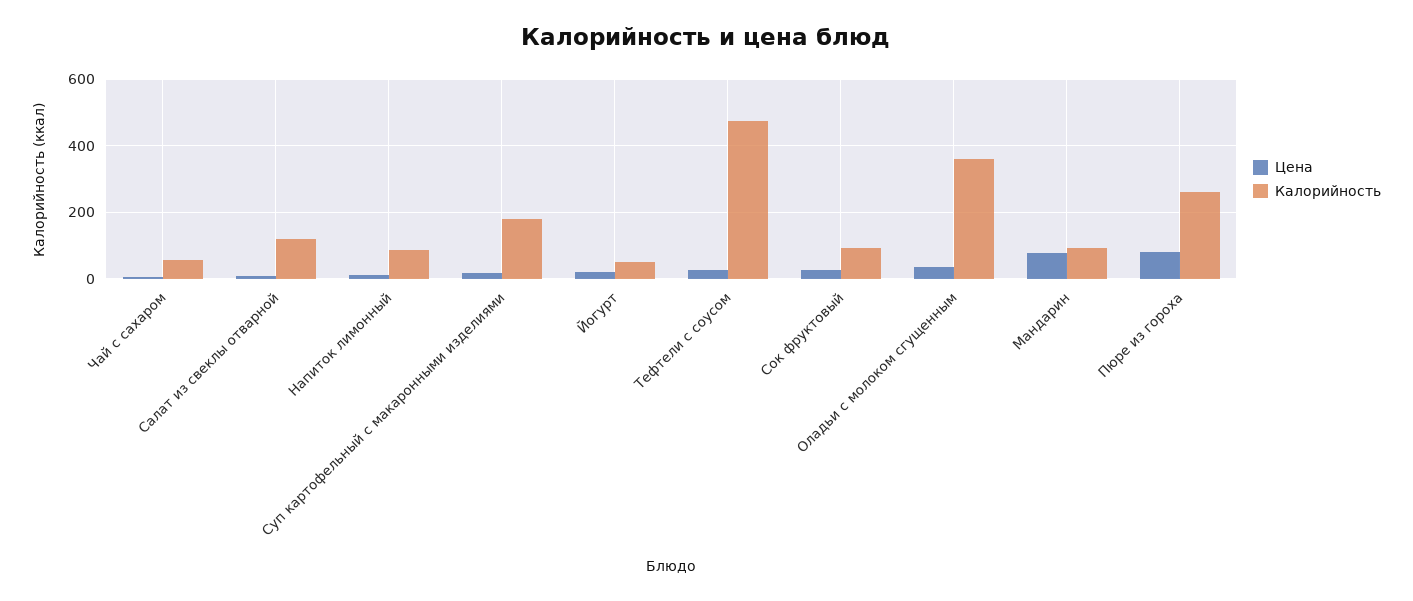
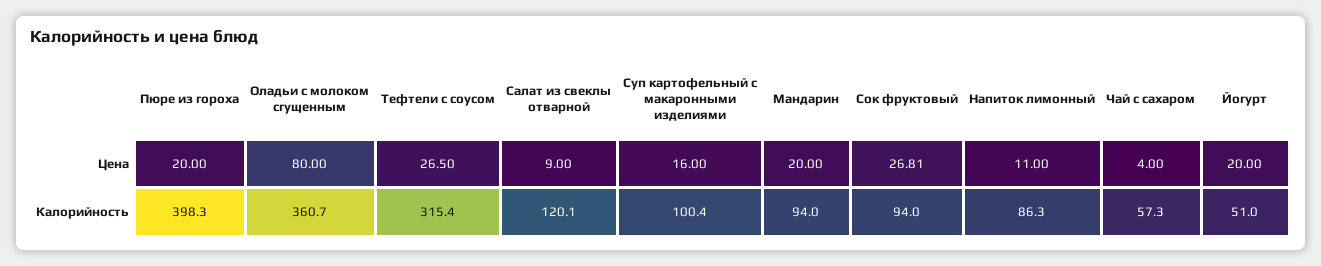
  {
    "Цена": {
      "Чай с сахаром": 4,
      "Салат из свеклы отварной": 9,
      "Напиток лимонный": 11,
      "Суп картофельный с макаронными изделиями": 16,
      "Йогурт": 20,
      "Тефтели с соусом": 26.5,
      "Сок фруктовый": 26.81,
-     "Оладьи с молоком сгущенным": 40,
+     "Оладьи с молоком сгущенным": 80,
-     "Мандарин": 80,
+     "Мандарин": 20,
-     "Пюре из гороха": 80
+     "Пюре из гороха": 20
    },
    "Калорийность": {
      "Чай с сахаром": 57.3,
      "Салат из свеклы отварной": 120.1,
      "Напиток лимонный": 86.3,
-     "Суп картофельный с макаронными изделиями": 180,
+     "Суп картофельный с макаронными изделиями": 100.4,
      "Йогурт": 51,
-     "Тефтели с соусом": 480,
+     "Тефтели с соусом": 315.4,
      "Сок фруктовый": 94,
      "Оладьи с молоком сгущенным": 360.7,
      "Мандарин": 94,
-     "Пюре из гороха": 260
+     "Пюре из гороха": 398.3
    }
  }

